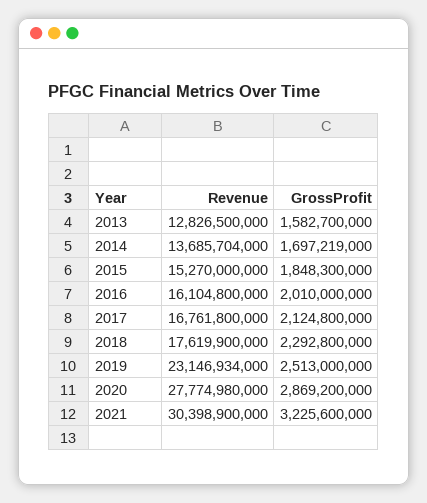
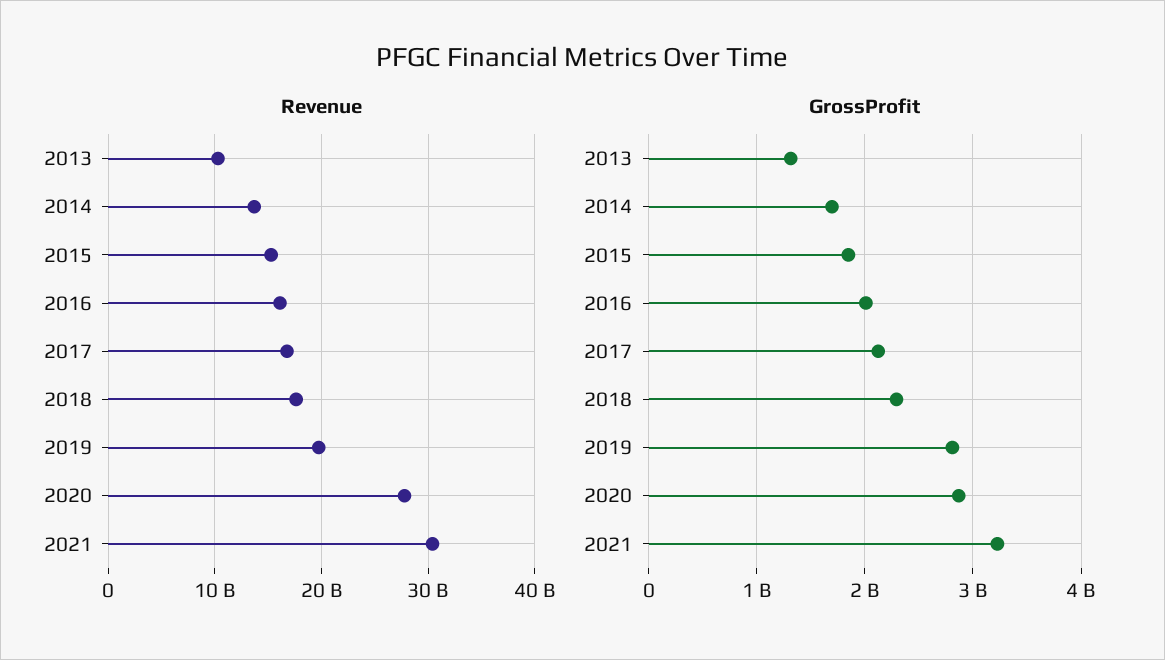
  {
    "Revenue": {
-     "2013": 12826500000,
+     "2013": 10000000000,
      "2014": 13685704000,
      "2015": 15270000000,
      "2016": 16104800000,
      "2017": 16761800000,
      "2018": 17619900000,
-     "2019": 23146934000,
+     "2019": 20000000000,
      "2020": 27774980000,
      "2021": 30398900000
    },
    "GrossProfit": {
-     "2013": 1582700000,
+     "2013": 1300000000,
      "2014": 1697219000,
      "2015": 1848300000,
      "2016": 2010000000,
      "2017": 2124800000,
      "2018": 2292800000,
-     "2019": 2513000000,
+     "2019": 2800000000,
      "2020": 2869200000,
      "2021": 3225600000
    }
  }

